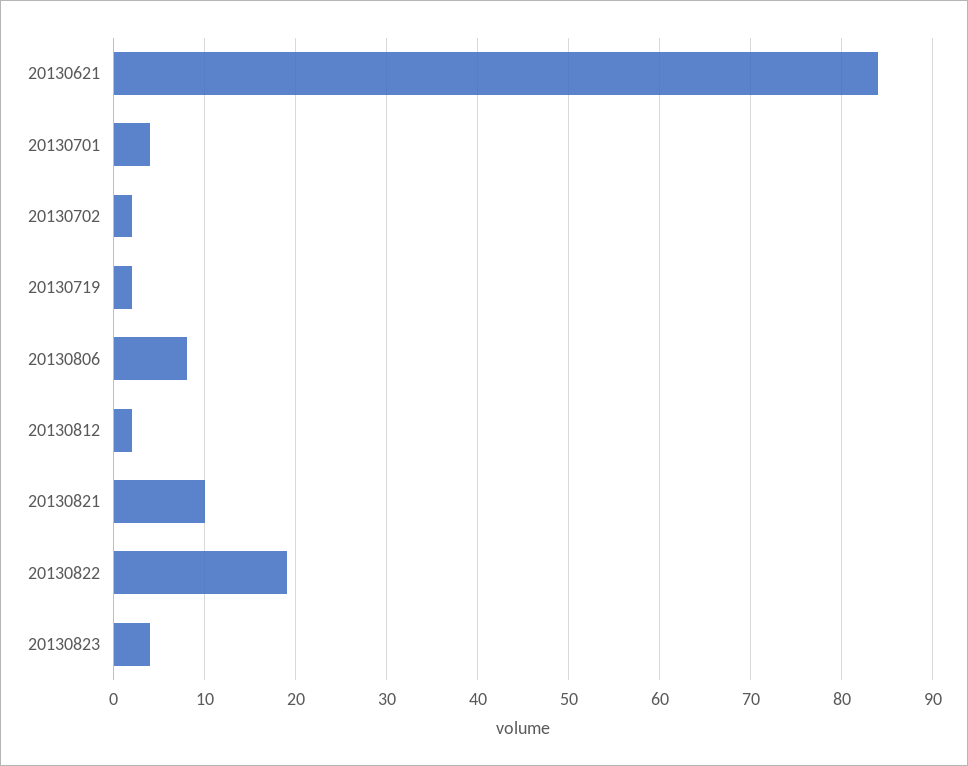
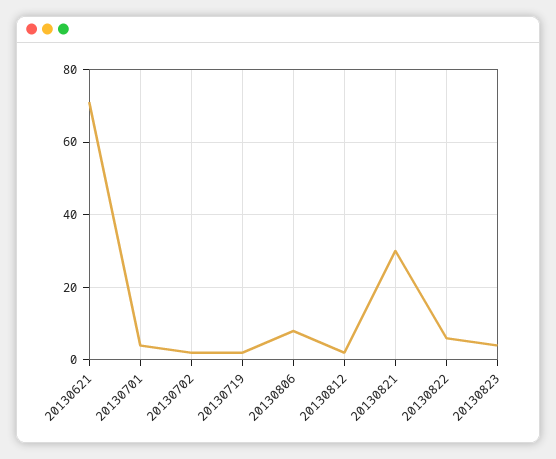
  {
-   "20130621": 84,
+   "20130621": 70,
    "20130701": 4,
    "20130702": 2,
    "20130719": 2,
    "20130806": 8,
    "20130812": 2,
-   "20130821": 10,
+   "20130821": 30,
-   "20130822": 19,
+   "20130822": 5,
    "20130823": 4
  }

